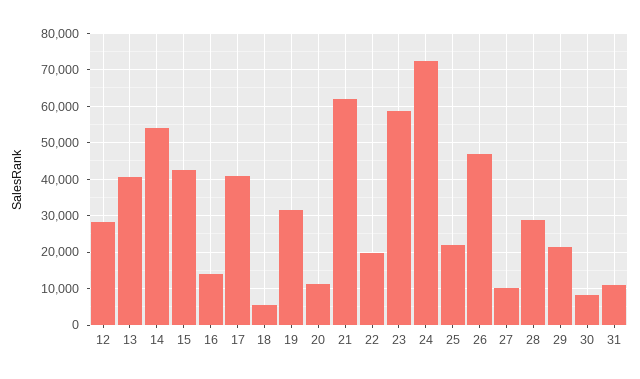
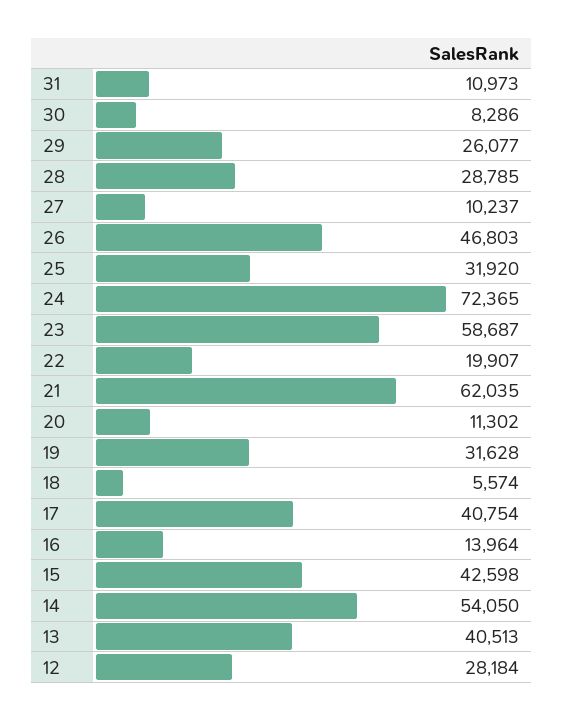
  {
    "12": 28184,
    "13": 40513,
    "14": 54050,
    "15": 42598,
    "16": 13964,
    "17": 40754,
    "18": 5574,
    "19": 31628,
    "20": 11302,
    "21": 62035,
    "22": 19907,
    "23": 58687,
    "24": 72365,
-   "25": 22000,
+   "25": 31920,
    "26": 46803,
    "27": 10237,
    "28": 28785,
-   "29": 22000,
+   "29": 26077,
    "30": 8286,
    "31": 10973
  }

